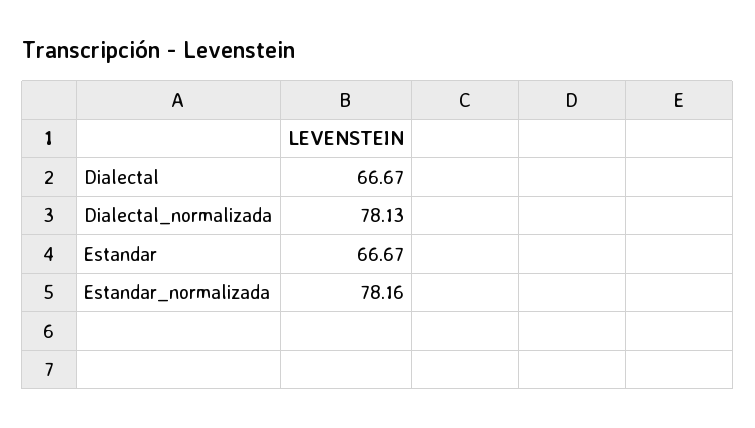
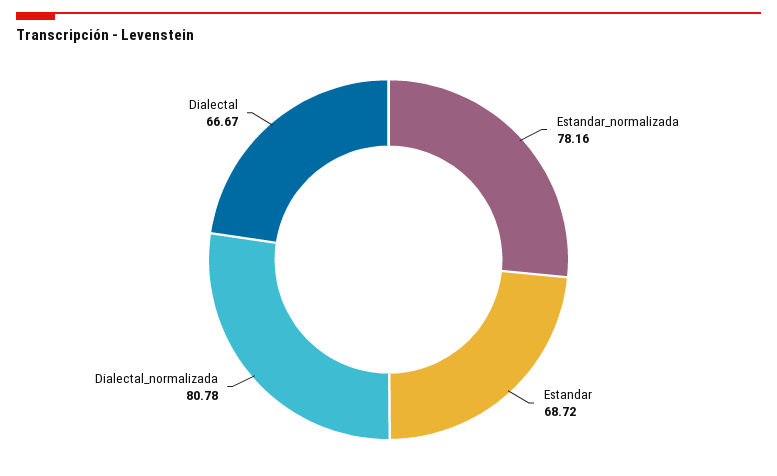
  {
    "Dialectal": 66.67,
-   "Dialectal_normalizada": 78.13,
+   "Dialectal_normalizada": 80.78,
-   "Estandar": 66.67,
+   "Estandar": 68.72,
    "Estandar_normalizada": 78.16
  }

